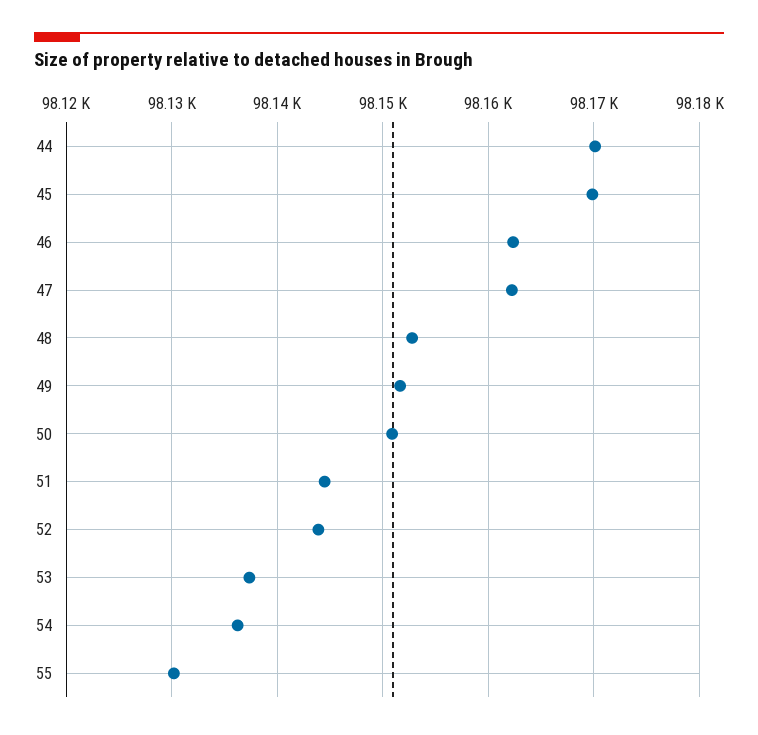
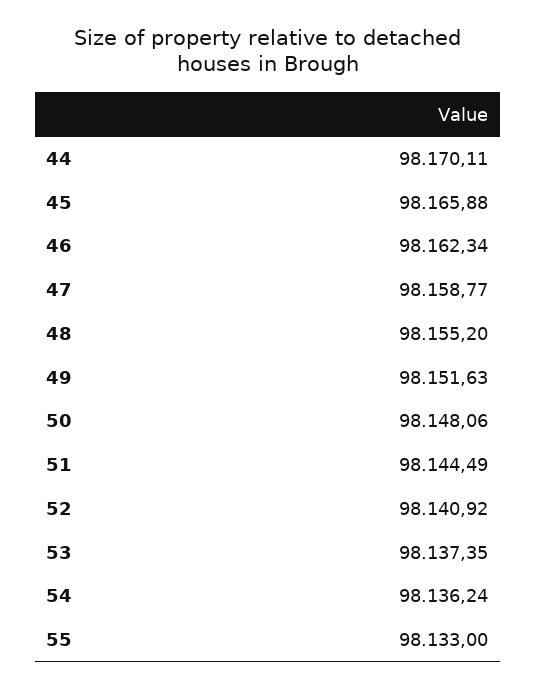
  {
    "44": 98170.11,
-   "45": 98170,
+   "45": 98165.88,
    "46": 98162.34,
-   "47": 98162,
+   "47": 98158.77,
-   "48": 98153,
+   "48": 98155.2,
    "49": 98151.63,
-   "50": 98151,
+   "50": 98148.06,
    "51": 98144.49,
-   "52": 98144,
+   "52": 98140.92,
    "53": 98137.35,
    "54": 98136.24,
-   "55": 98130
+   "55": 98133
  }

